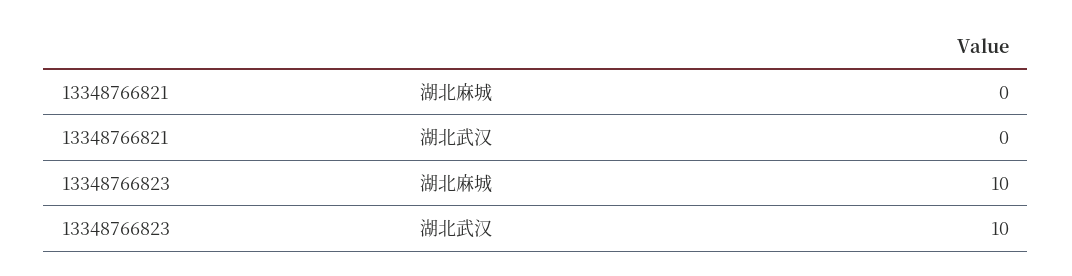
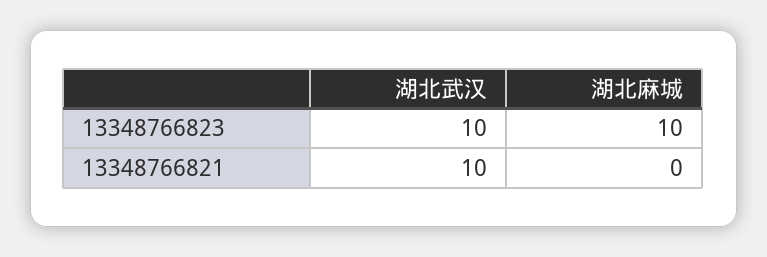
  {
    "13348766821": {
      "湖北麻城": 0,
-     "湖北武汉": 0
+     "湖北武汉": 10
    },
    "13348766823": {
      "湖北麻城": 10,
      "湖北武汉": 10
    }
  }

